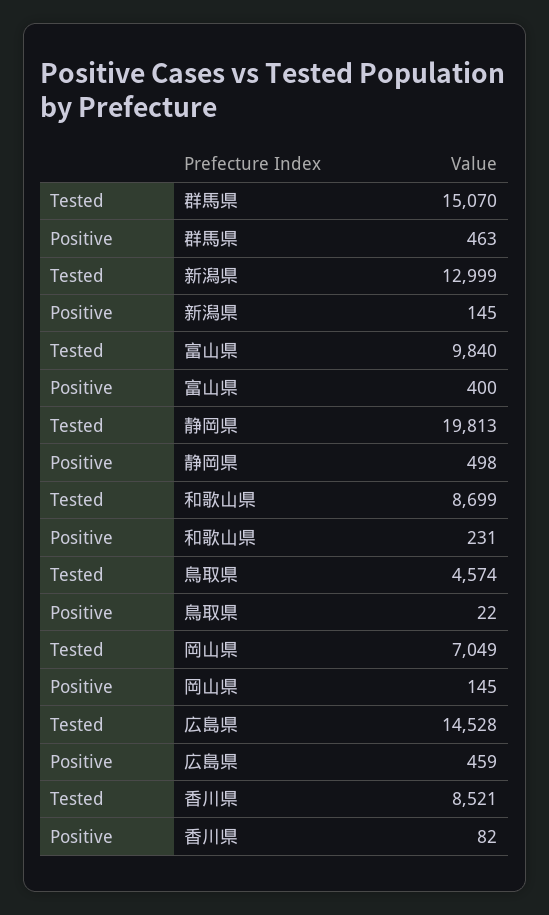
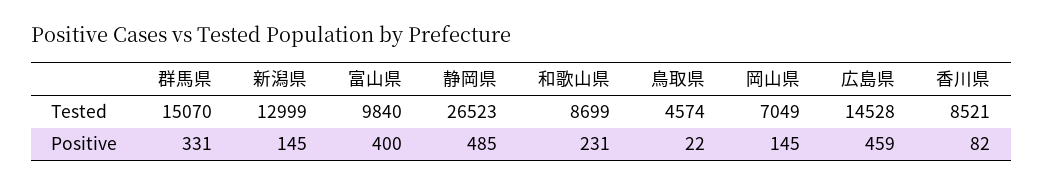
  {
    "Tested": {
      "群馬県": 15070,
      "新潟県": 12999,
      "富山県": 9840,
-     "静岡県": 19813,
+     "静岡県": 26523,
      "和歌山県": 8699,
      "鳥取県": 4574,
      "岡山県": 7049,
      "広島県": 14528,
      "香川県": 8521
    },
    "Positive": {
-     "群馬県": 463,
+     "群馬県": 331,
      "新潟県": 145,
      "富山県": 400,
-     "静岡県": 498,
+     "静岡県": 485,
      "和歌山県": 231,
      "鳥取県": 22,
      "岡山県": 145,
      "広島県": 459,
      "香川県": 82
    }
  }

